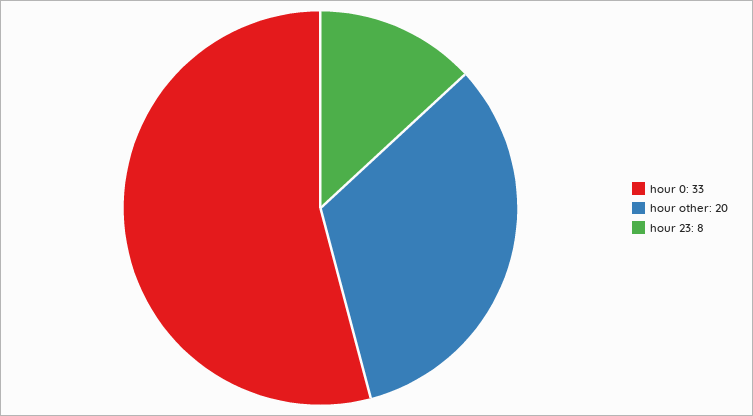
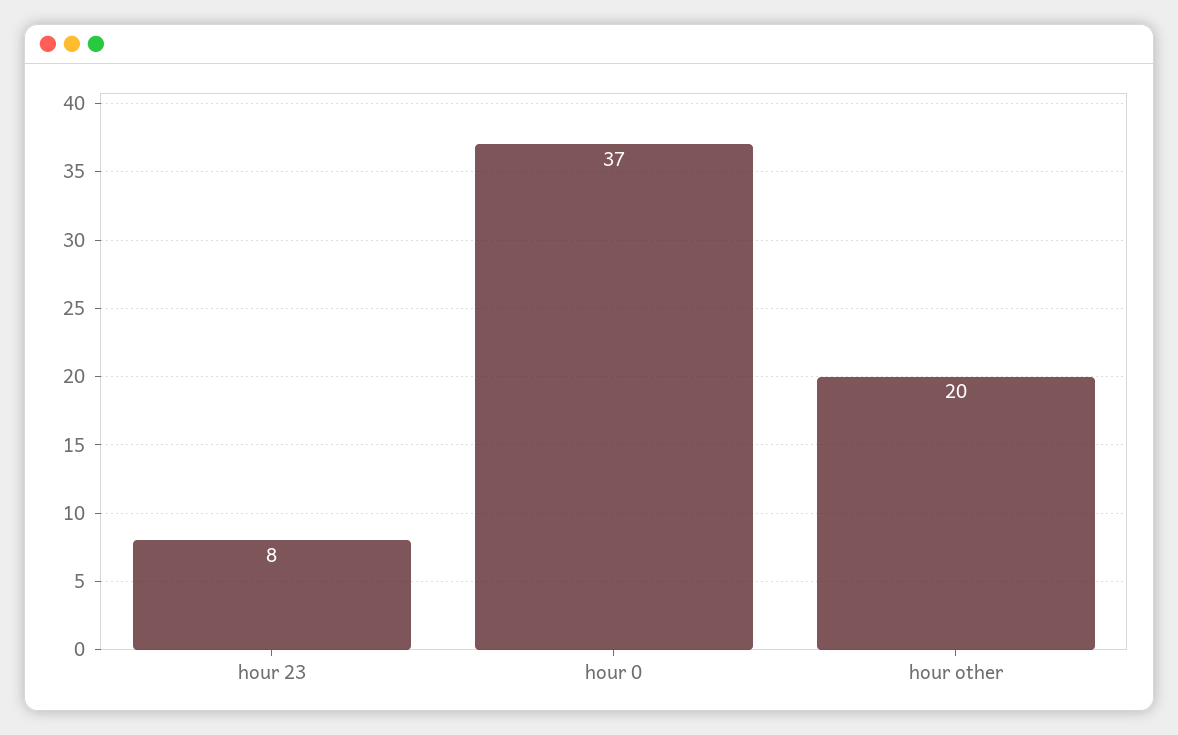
  {
-   "hour 0": 33,
+   "hour 0": 37,
    "hour other": 20,
    "hour 23": 8
  }

